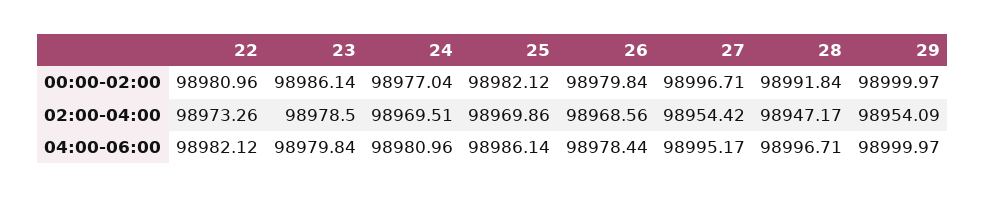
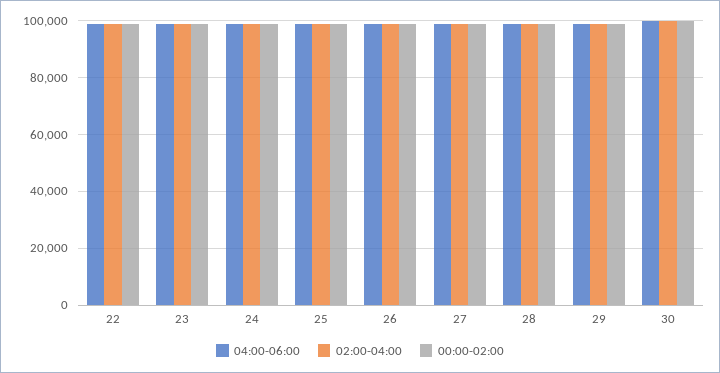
  {
    "00:00-02:00": {
      "22": 98980.96,
      "23": 98986.14,
      "24": 98977.04,
      "25": 98982.12,
      "26": 98979.84,
      "27": 98996.71,
      "28": 98991.84,
-     "29": 98999.97
+     "29": 98999.97,
+     "30": 100000
    },
    "02:00-04:00": {
      "22": 98973.26,
      "23": 98978.5,
      "24": 98969.51,
      "25": 98969.86,
      "26": 98968.56,
      "27": 98954.42,
      "28": 98947.17,
-     "29": 98954.09
+     "29": 98954.09,
+     "30": 100000
    },
    "04:00-06:00": {
      "22": 98982.12,
      "23": 98979.84,
      "24": 98980.96,
      "25": 98986.14,
      "26": 98978.44,
      "27": 98995.17,
      "28": 98996.71,
-     "29": 98999.97
+     "29": 98999.97,
+     "30": 100000
    }
  }

